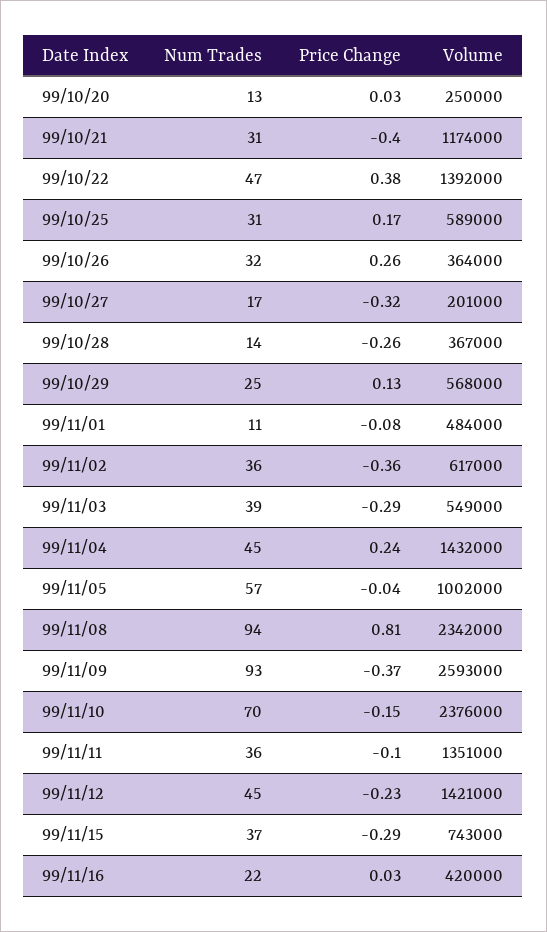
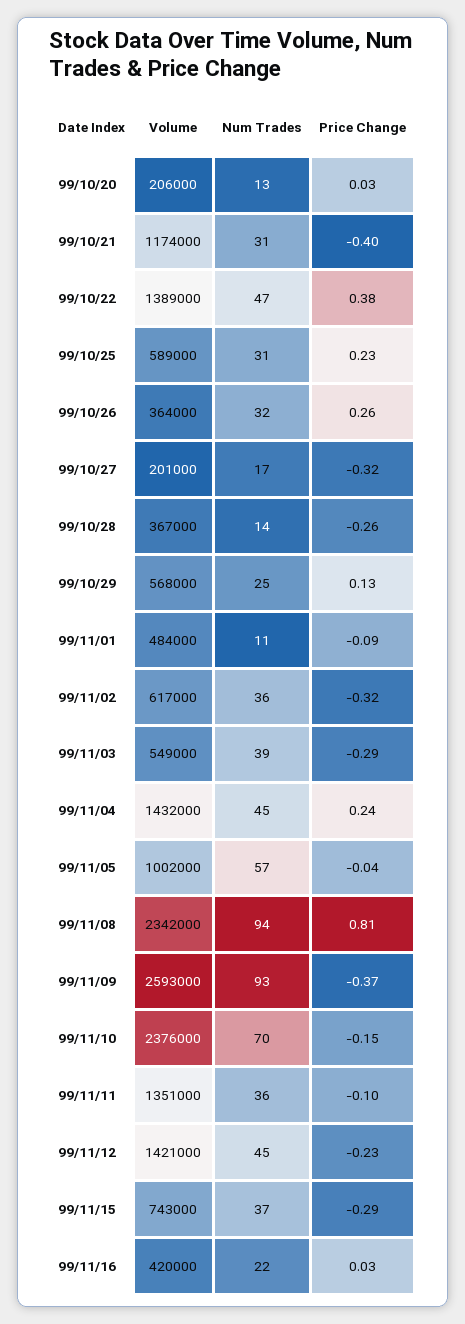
  {
    "Num Trades": {
      "99/10/20": 13,
      "99/10/21": 31,
      "99/10/22": 47,
      "99/10/25": 31,
      "99/10/26": 32,
      "99/10/27": 17,
      "99/10/28": 14,
      "99/10/29": 25,
      "99/11/01": 11,
      "99/11/02": 36,
      "99/11/03": 39,
      "99/11/04": 45,
      "99/11/05": 57,
      "99/11/08": 94,
      "99/11/09": 93,
      "99/11/10": 70,
      "99/11/11": 36,
      "99/11/12": 45,
      "99/11/15": 37,
      "99/11/16": 22
    },
    "Price Change": {
      "99/10/20": 0.03,
      "99/10/21": -0.4,
      "99/10/22": 0.38,
-     "99/10/25": 0.17,
+     "99/10/25": 0.23,
      "99/10/26": 0.26,
      "99/10/27": -0.32,
      "99/10/28": -0.26,
      "99/10/29": 0.13,
-     "99/11/01": -0.08,
+     "99/11/01": -0.09,
-     "99/11/02": -0.36,
+     "99/11/02": -0.32,
      "99/11/03": -0.29,
      "99/11/04": 0.24,
      "99/11/05": -0.04,
      "99/11/08": 0.81,
      "99/11/09": -0.37,
      "99/11/10": -0.15,
      "99/11/11": -0.1,
      "99/11/12": -0.23,
      "99/11/15": -0.29,
      "99/11/16": 0.03
    },
    "Volume": {
-     "99/10/20": 250000,
+     "99/10/20": 206000,
      "99/10/21": 1174000,
-     "99/10/22": 1392000,
+     "99/10/22": 1389000,
      "99/10/25": 589000,
      "99/10/26": 364000,
      "99/10/27": 201000,
      "99/10/28": 367000,
      "99/10/29": 568000,
      "99/11/01": 484000,
      "99/11/02": 617000,
      "99/11/03": 549000,
      "99/11/04": 1432000,
      "99/11/05": 1002000,
      "99/11/08": 2342000,
      "99/11/09": 2593000,
      "99/11/10": 2376000,
      "99/11/11": 1351000,
      "99/11/12": 1421000,
      "99/11/15": 743000,
      "99/11/16": 420000
    }
  }

